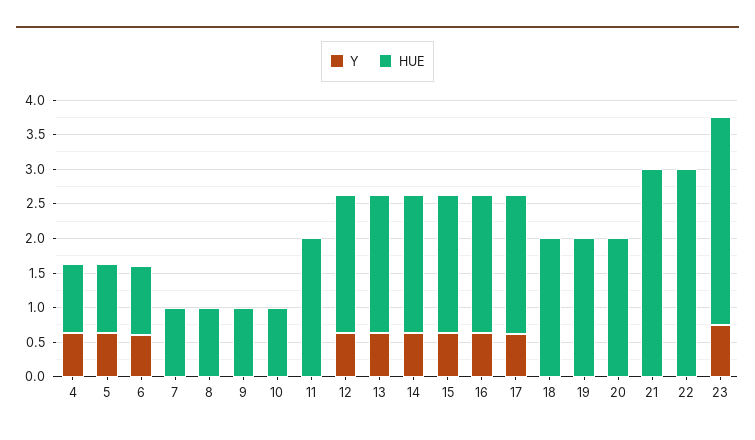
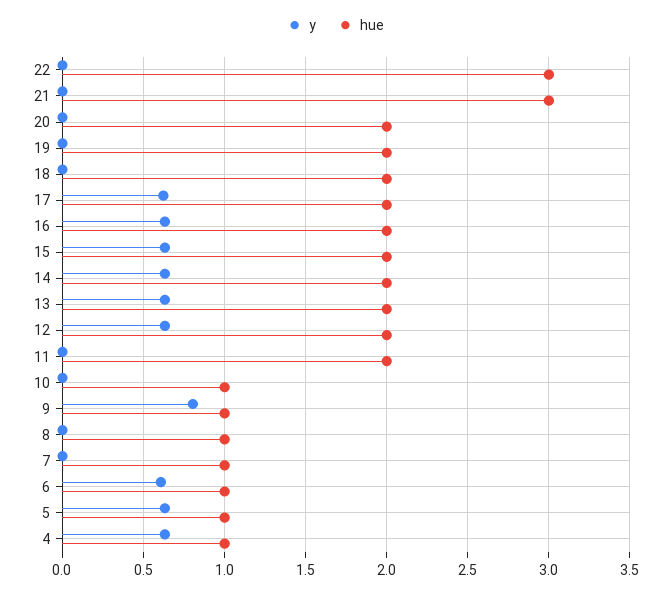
  {
    "Y": {
      "4": 0.65,
      "5": 0.65,
      "6": 0.6,
      "7": 0,
      "8": 0,
-     "9": 0,
+     "9": 0.8,
      "10": 0,
      "11": 0,
      "12": 0.65,
      "13": 0.65,
      "14": 0.65,
      "15": 0.65,
      "16": 0.65,
      "17": 0.6,
      "18": 0,
      "19": 0,
      "20": 0,
      "21": 0,
-     "22": 0,
+     "22": 0
-     "23": 0.75
    },
    "HUE": {
      "4": 1,
      "5": 1,
      "6": 1,
      "7": 1,
      "8": 1,
      "9": 1,
      "10": 1,
      "11": 2,
      "12": 2,
      "13": 2,
      "14": 2,
      "15": 2,
      "16": 2,
      "17": 2,
      "18": 2,
      "19": 2,
      "20": 2,
      "21": 3,
-     "22": 3,
+     "22": 3
-     "23": 3
    }
  }

